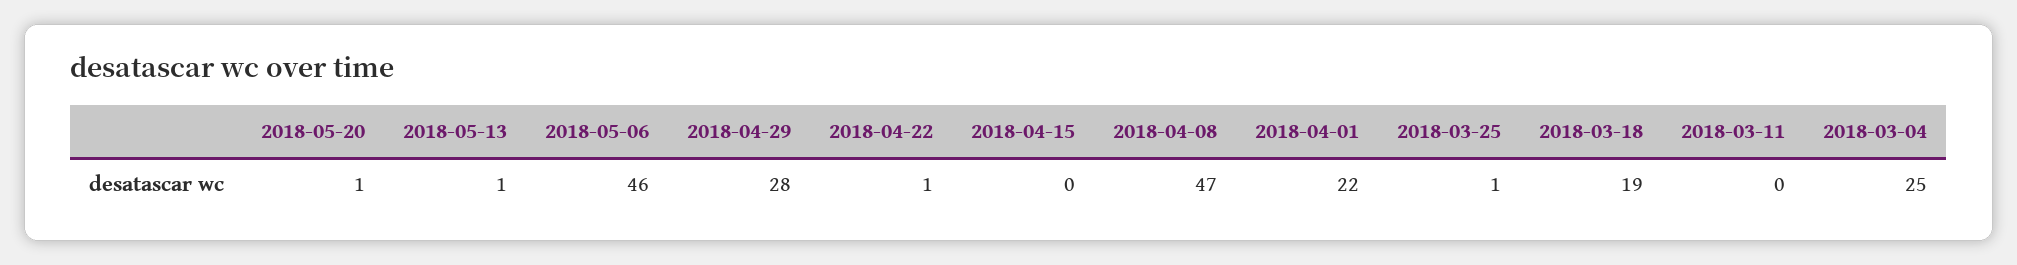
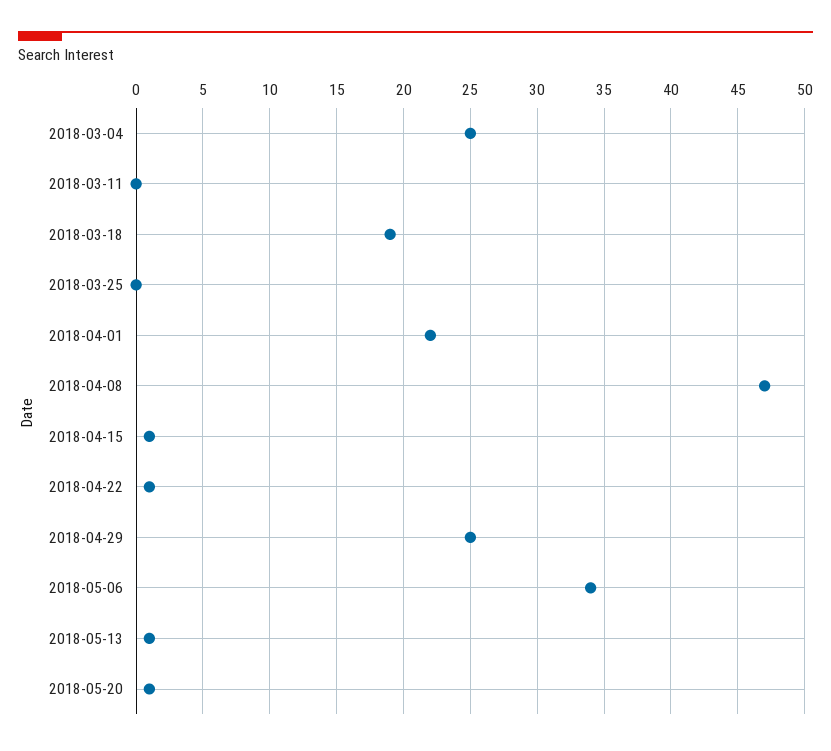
  {
    "2018-05-20": 1,
    "2018-05-13": 1,
-   "2018-05-06": 46,
+   "2018-05-06": 34,
-   "2018-04-29": 28,
+   "2018-04-29": 25,
    "2018-04-22": 1,
-   "2018-04-15": 0,
+   "2018-04-15": 1,
    "2018-04-08": 47,
    "2018-04-01": 22,
-   "2018-03-25": 1,
+   "2018-03-25": 0,
    "2018-03-18": 19,
    "2018-03-11": 0,
    "2018-03-04": 25
  }

